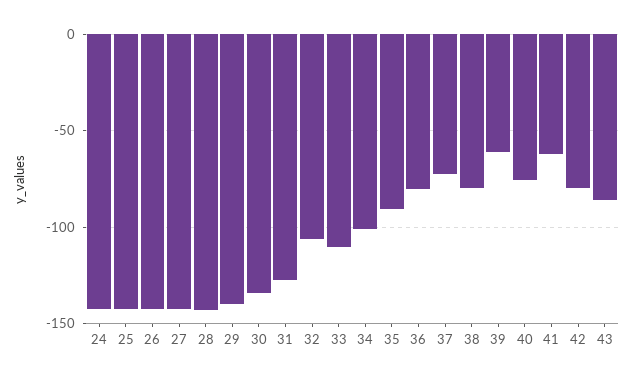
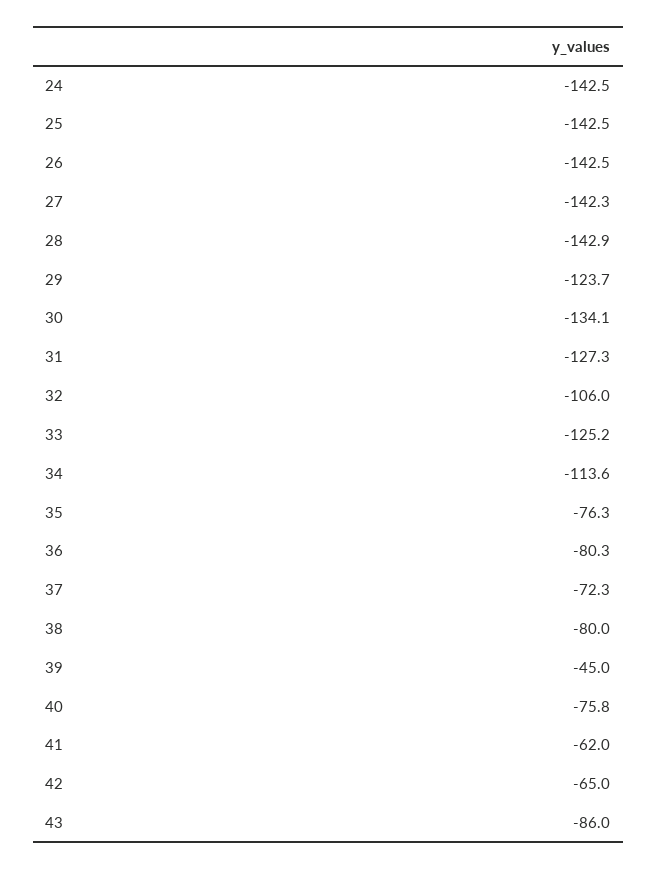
  {
    "24": -142.5,
    "25": -142.5,
    "26": -142.5,
    "27": -142.3,
    "28": -142.9,
-   "29": -140,
+   "29": -123.7,
    "30": -134.1,
    "31": -127.3,
    "32": -106,
-   "33": -110,
+   "33": -125.2,
-   "34": -100,
+   "34": -113.6,
-   "35": -90,
+   "35": -76.3,
    "36": -80.3,
    "37": -72.3,
    "38": -80,
-   "39": -60,
+   "39": -45,
    "40": -75.8,
    "41": -62,
-   "42": -80,
+   "42": -65,
    "43": -86
  }

